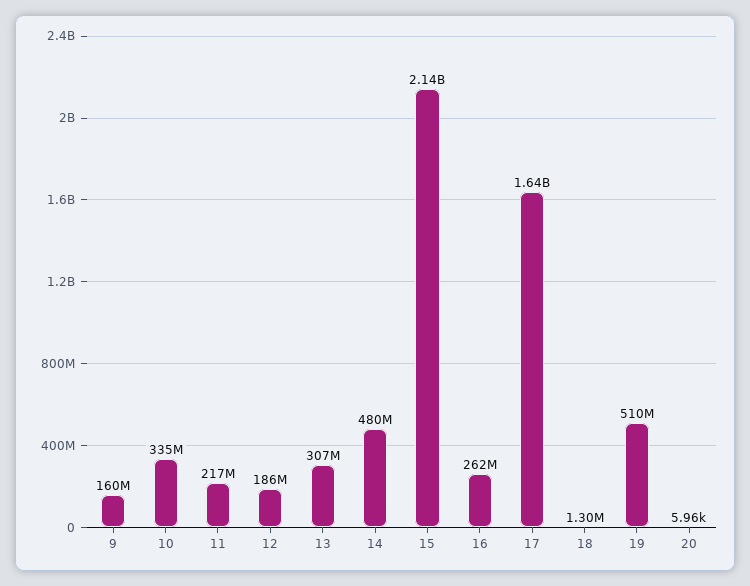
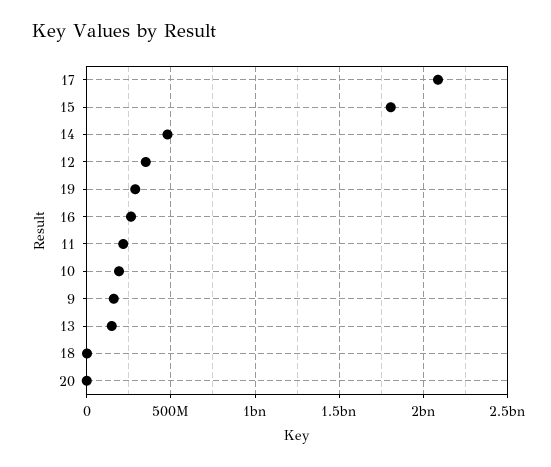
  {
    "9": 160000000,
-   "10": 335000000,
+   "10": 200000000,
    "11": 217000000,
-   "12": 186000000,
+   "12": 350000000,
-   "13": 307000000,
+   "13": 150000000,
    "14": 480000000,
-   "15": 2140000000,
+   "15": 1800000000,
    "16": 262000000,
-   "17": 1640000000,
+   "17": 2100000000,
    "18": 1300000,
-   "19": 510000000,
+   "19": 300000000,
    "20": 5960
  }

